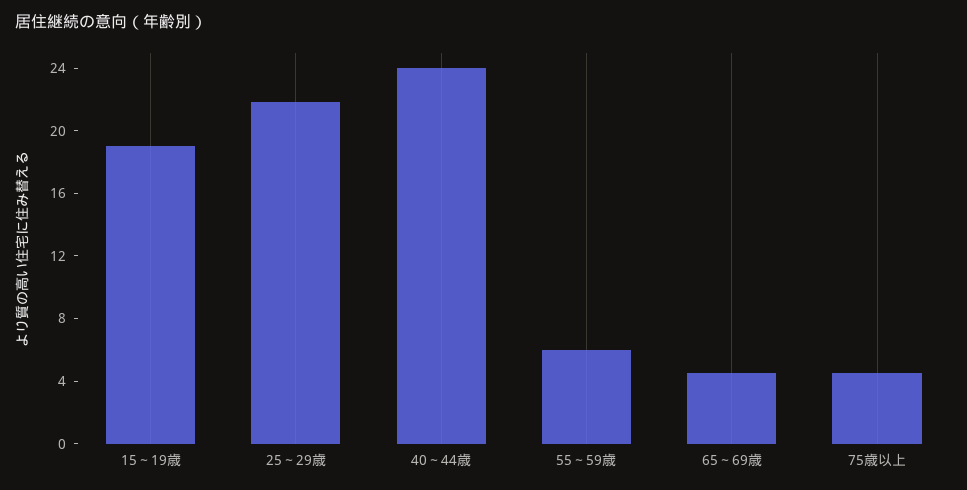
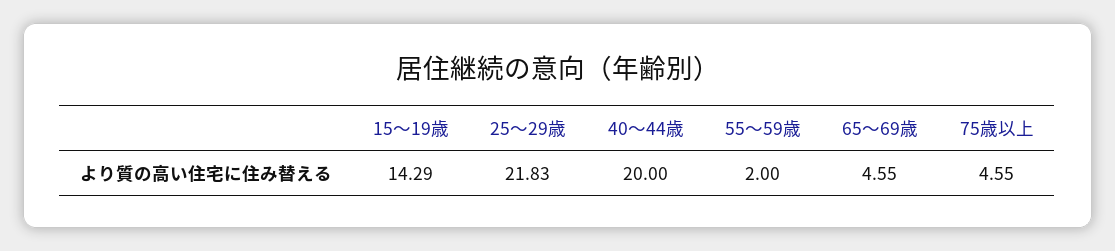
  {
-   "15～19歳": 19,
+   "15～19歳": 14.29,
    "25～29歳": 21.83,
-   "40～44歳": 24,
+   "40～44歳": 20,
-   "55～59歳": 6,
+   "55～59歳": 2,
    "65～69歳": 4.55,
    "75歳以上": 4.55
  }

